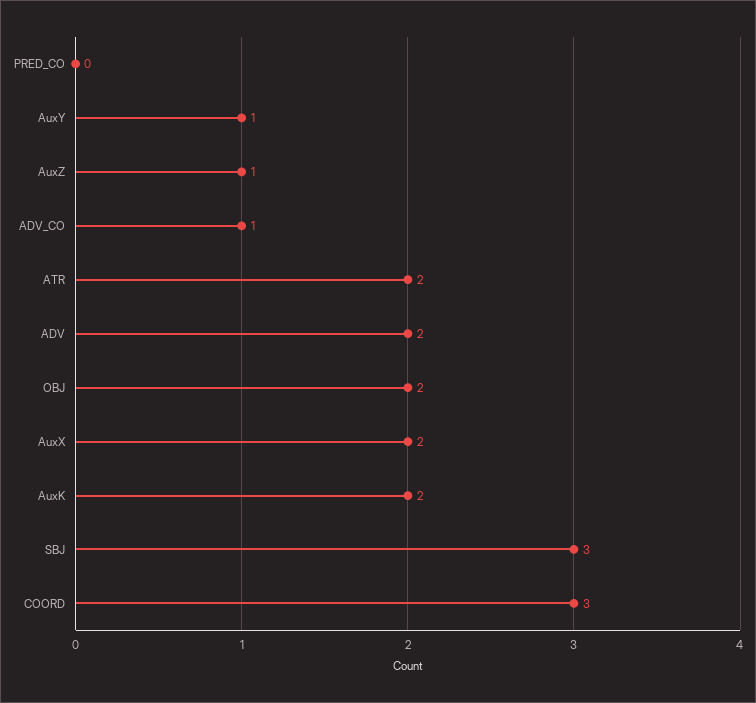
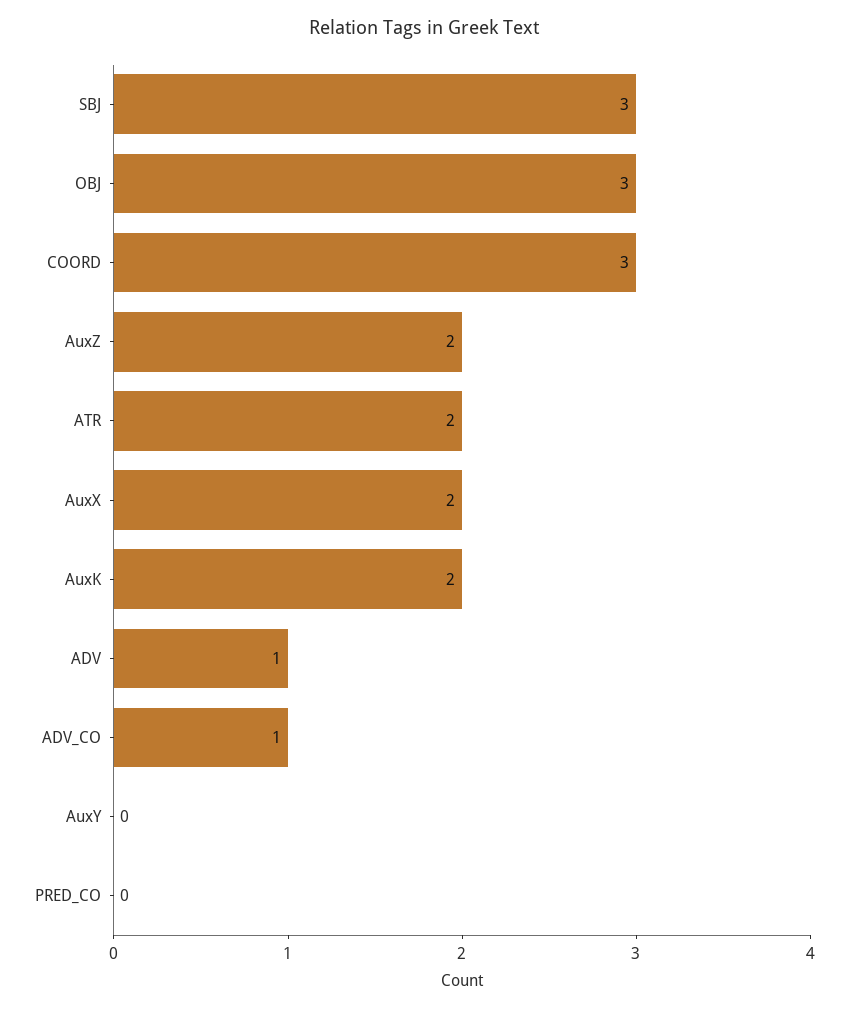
  {
    "PRED_CO": 0,
-   "AuxY": 1,
+   "AuxY": 0,
-   "AuxZ": 1,
+   "AuxZ": 2,
    "ADV_CO": 1,
    "ATR": 2,
-   "ADV": 2,
+   "ADV": 1,
-   "OBJ": 2,
+   "OBJ": 3,
    "AuxX": 2,
    "AuxK": 2,
    "SBJ": 3,
    "COORD": 3
  }

